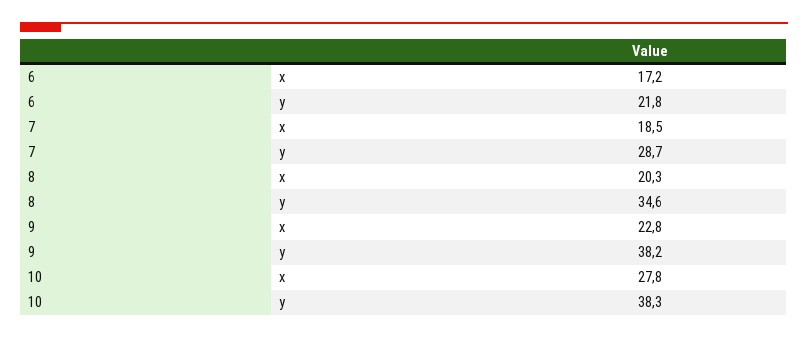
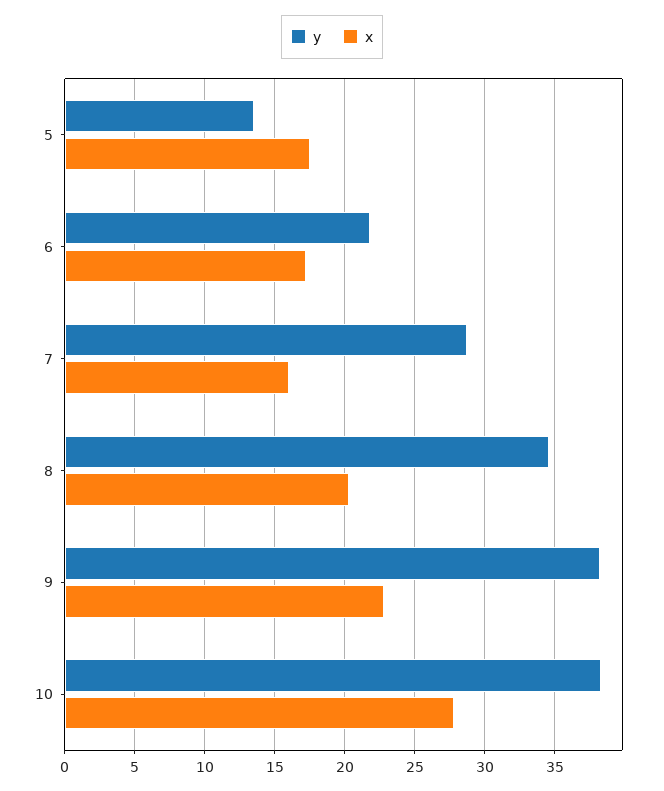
  {
    "x": {
      "6": 17.2,
-     "7": 18.5,
+     "7": 16,
      "8": 20.3,
      "9": 22.8,
-     "10": 27.8
+     "10": 27.8,
+     "5": 17.5
    },
    "y": {
      "6": 21.8,
      "7": 28.7,
      "8": 34.6,
      "9": 38.2,
-     "10": 38.3
+     "10": 38.3,
+     "5": 13.5
    }
  }

